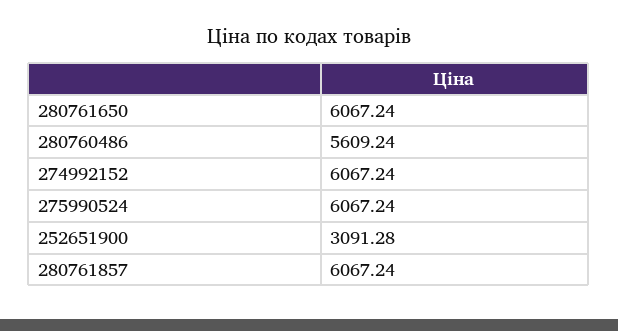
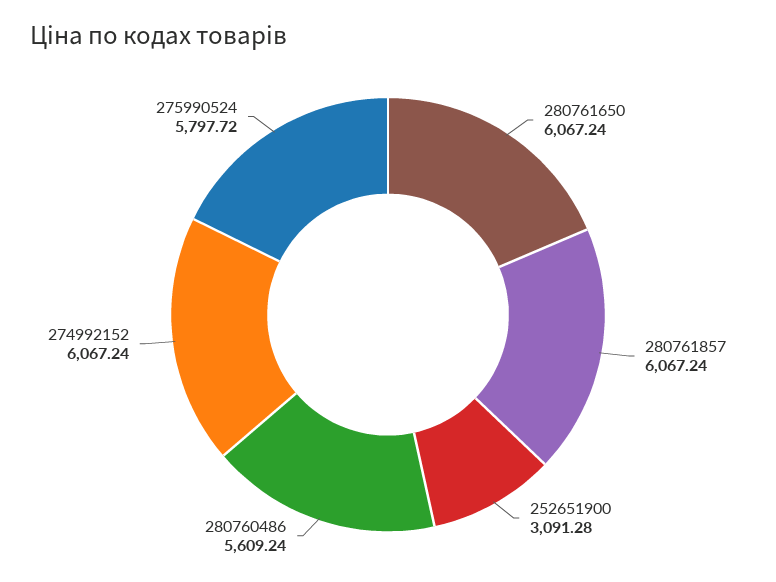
  {
    "280761650": 6067.24,
    "280760486": 5609.24,
    "274992152": 6067.24,
-   "275990524": 6067.24,
+   "275990524": 5797.72,
    "252651900": 3091.28,
    "280761857": 6067.24
  }

